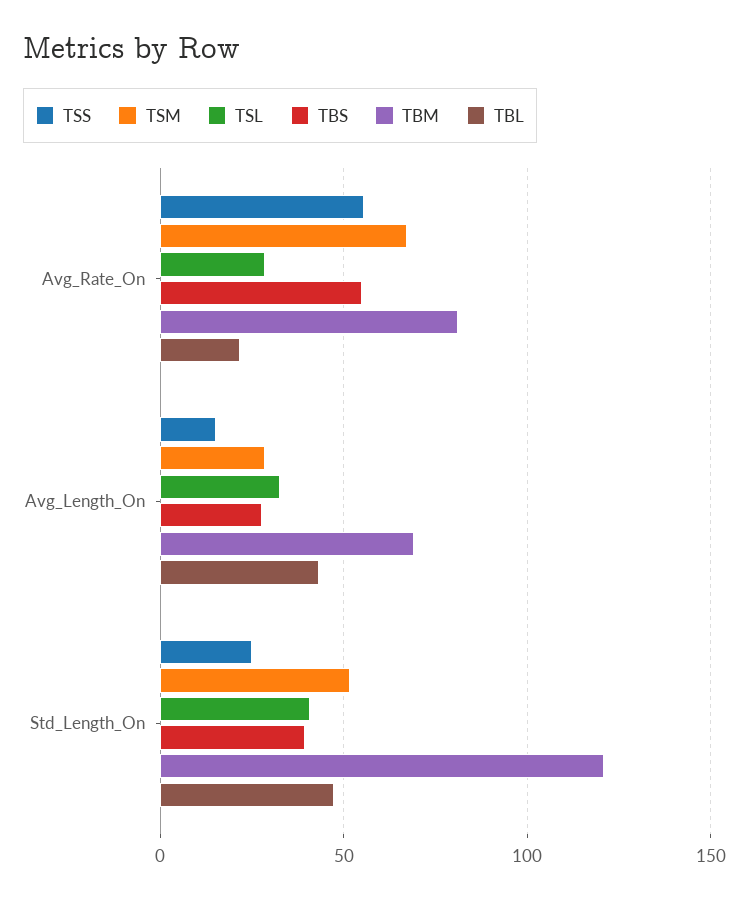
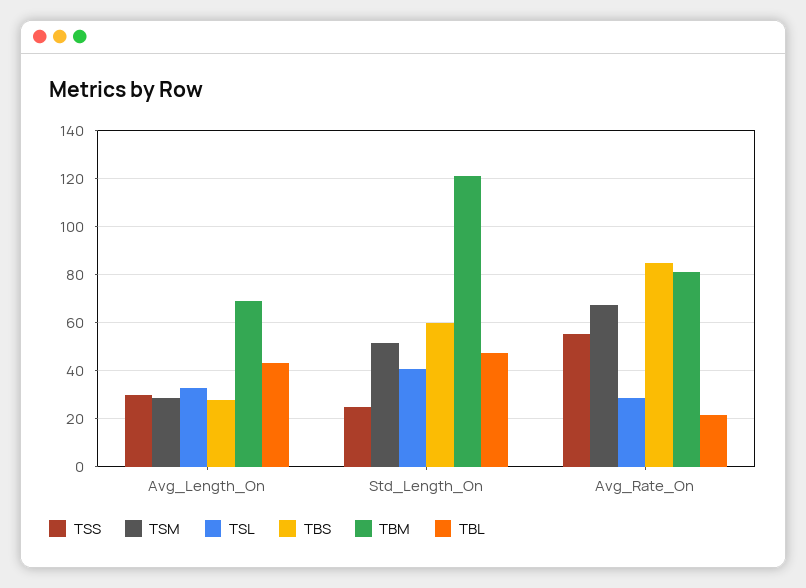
  {
    "TSS": {
      "Avg_Rate_On": 55,
-     "Avg_Length_On": 15,
+     "Avg_Length_On": 30,
      "Std_Length_On": 25
    },
    "TSM": {
      "Avg_Rate_On": 67.5,
      "Avg_Length_On": 27.5,
      "Std_Length_On": 52.5
    },
    "TSL": {
      "Avg_Rate_On": 27.5,
      "Avg_Length_On": 32.5,
      "Std_Length_On": 40
    },
    "TBS": {
-     "Avg_Rate_On": 55,
+     "Avg_Rate_On": 85,
      "Avg_Length_On": 27.5,
-     "Std_Length_On": 40
+     "Std_Length_On": 60
    },
    "TBM": {
      "Avg_Rate_On": 80,
      "Avg_Length_On": 70,
      "Std_Length_On": 120
    },
    "TBL": {
      "Avg_Rate_On": 22.5,
      "Avg_Length_On": 42.5,
      "Std_Length_On": 47.5
    }
  }

